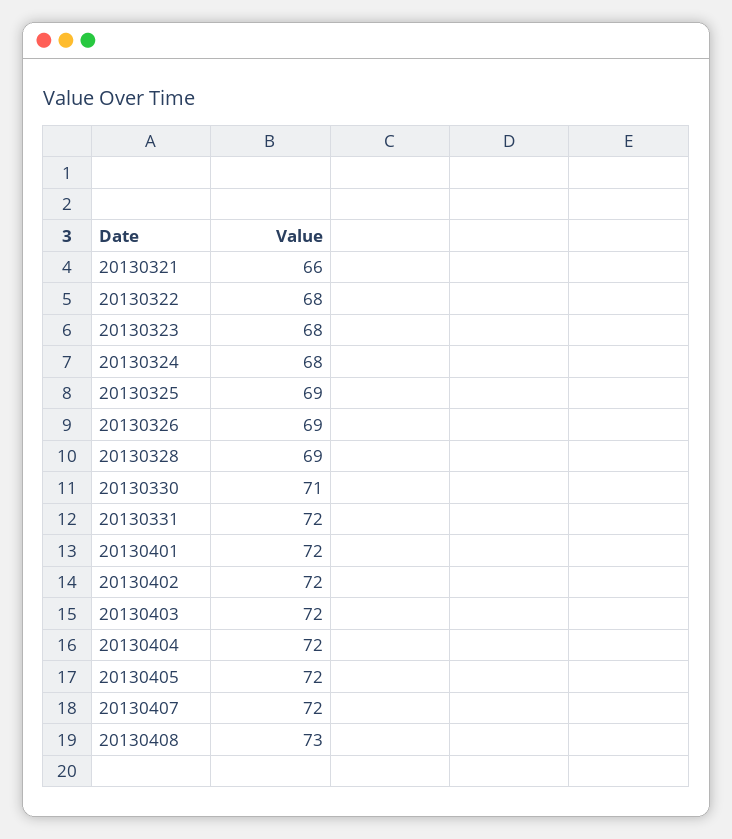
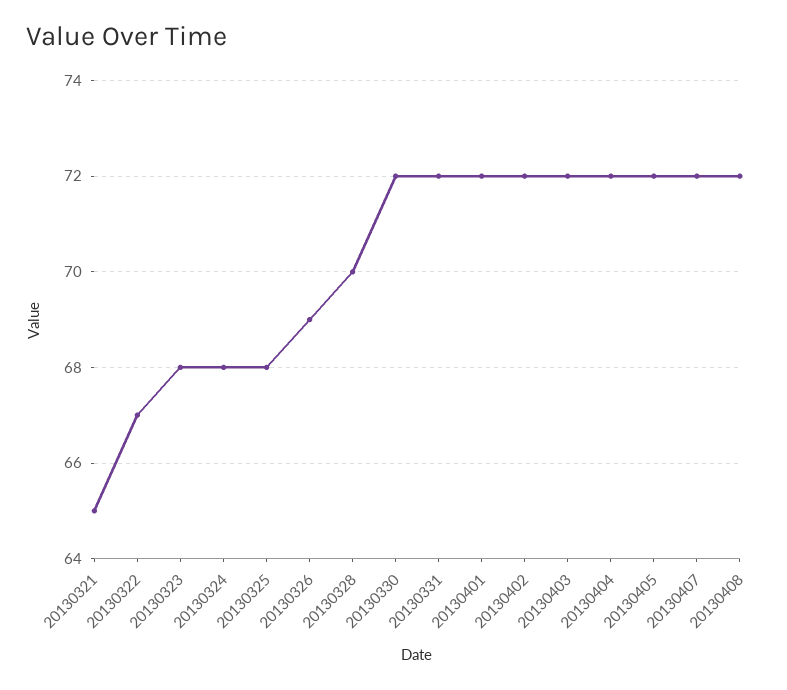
  {
-   "20130321": 66,
+   "20130321": 65,
-   "20130322": 68,
+   "20130322": 67,
    "20130323": 68,
    "20130324": 68,
-   "20130325": 69,
+   "20130325": 68,
    "20130326": 69,
-   "20130328": 69,
+   "20130328": 70,
-   "20130330": 71,
+   "20130330": 72,
    "20130331": 72,
    "20130401": 72,
    "20130402": 72,
    "20130403": 72,
    "20130404": 72,
    "20130405": 72,
    "20130407": 72,
-   "20130408": 73
+   "20130408": 72
  }

